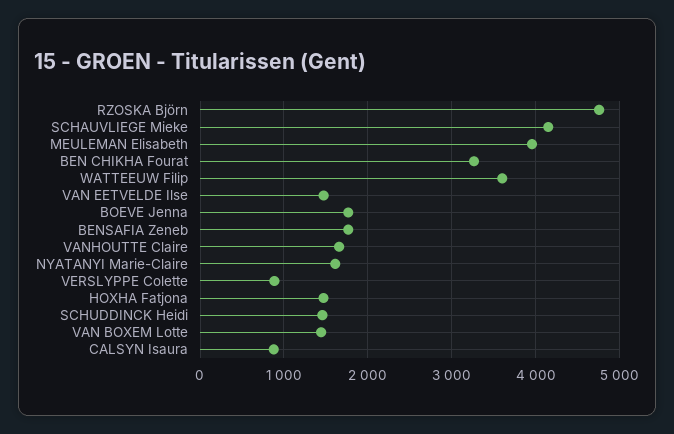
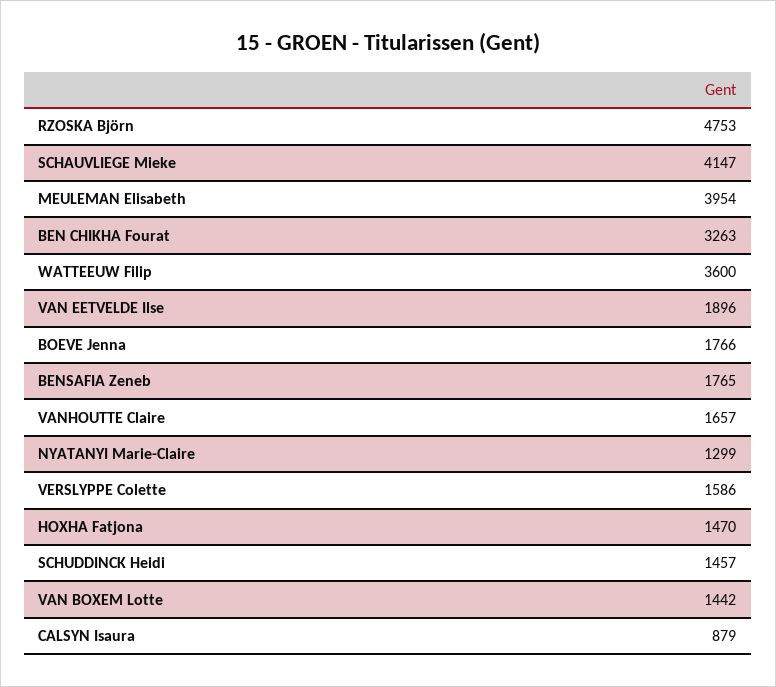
  {
    "RZOSKA Björn": 4753,
    "SCHAUVLIEGE Mieke": 4147,
    "MEULEMAN Elisabeth": 3954,
    "BEN CHIKHA Fourat": 3263,
    "WATTEEUW Filip": 3600,
-   "VAN EETVELDE Ilse": 1500,
+   "VAN EETVELDE Ilse": 1896,
    "BOEVE Jenna": 1766,
    "BENSAFIA Zeneb": 1765,
    "VANHOUTTE Claire": 1657,
-   "NYATANYI Marie-Claire": 1600,
+   "NYATANYI Marie-Claire": 1299,
-   "VERSLYPPE Colette": 900,
+   "VERSLYPPE Colette": 1586,
    "HOXHA Fatjona": 1470,
    "SCHUDDINCK Heidi": 1457,
    "VAN BOXEM Lotte": 1442,
    "CALSYN Isaura": 879
  }

